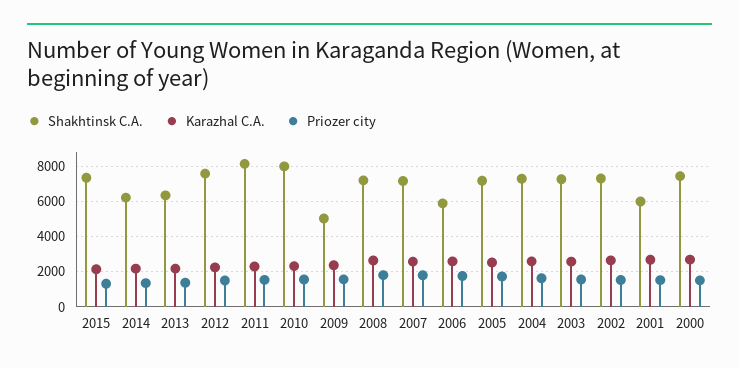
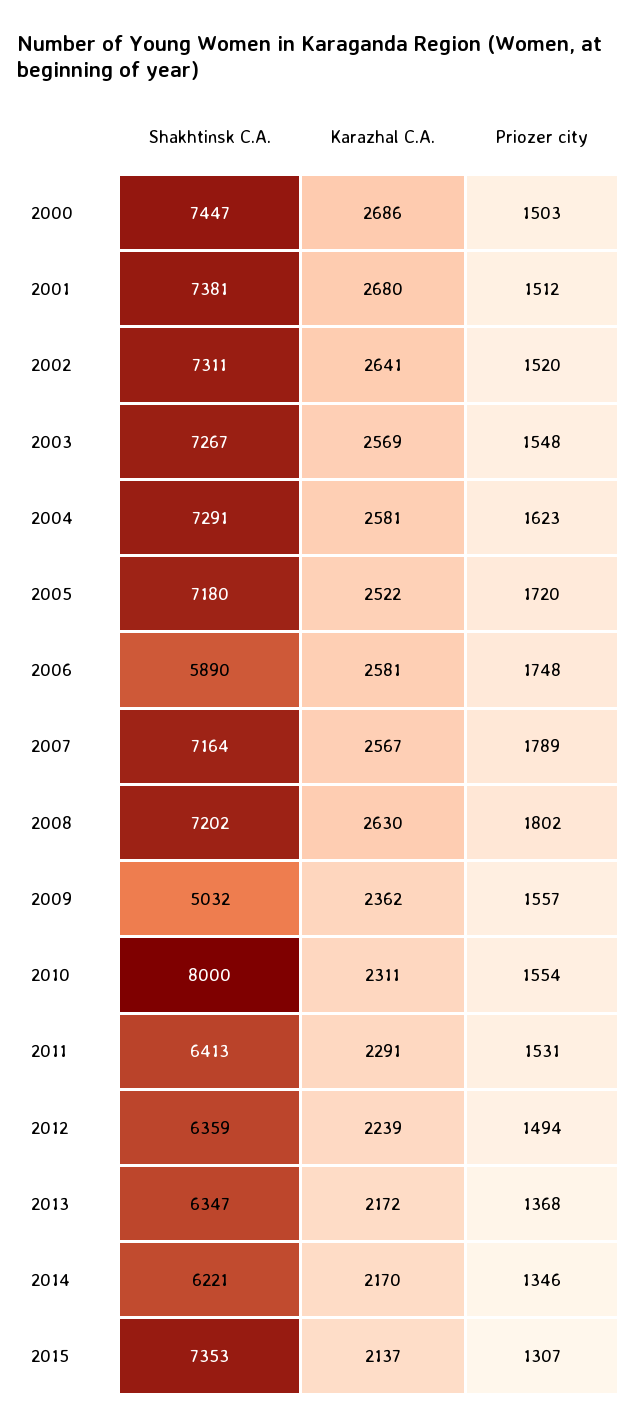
  {
    "Shakhtinsk C.A.": {
      "2015": 7353,
      "2014": 6221,
      "2013": 6347,
-     "2012": 7500,
+     "2012": 6359,
-     "2011": 8000,
+     "2011": 6413,
      "2010": 8000,
      "2009": 5032,
      "2008": 7202,
      "2007": 7164,
      "2006": 5890,
      "2005": 7180,
      "2004": 7291,
      "2003": 7267,
      "2002": 7311,
-     "2001": 6000,
+     "2001": 7381,
      "2000": 7447
    },
    "Karazhal C.A.": {
      "2015": 2137,
      "2014": 2170,
      "2013": 2172,
      "2012": 2239,
      "2011": 2291,
      "2010": 2311,
      "2009": 2362,
      "2008": 2630,
      "2007": 2567,
      "2006": 2581,
      "2005": 2522,
      "2004": 2581,
      "2003": 2569,
      "2002": 2641,
      "2001": 2680,
      "2000": 2686
    },
    "Priozer city": {
      "2015": 1307,
      "2014": 1346,
      "2013": 1368,
      "2012": 1494,
      "2011": 1531,
      "2010": 1554,
      "2009": 1557,
      "2008": 1802,
      "2007": 1789,
      "2006": 1748,
      "2005": 1720,
      "2004": 1623,
      "2003": 1548,
      "2002": 1520,
      "2001": 1512,
      "2000": 1503
    }
  }

